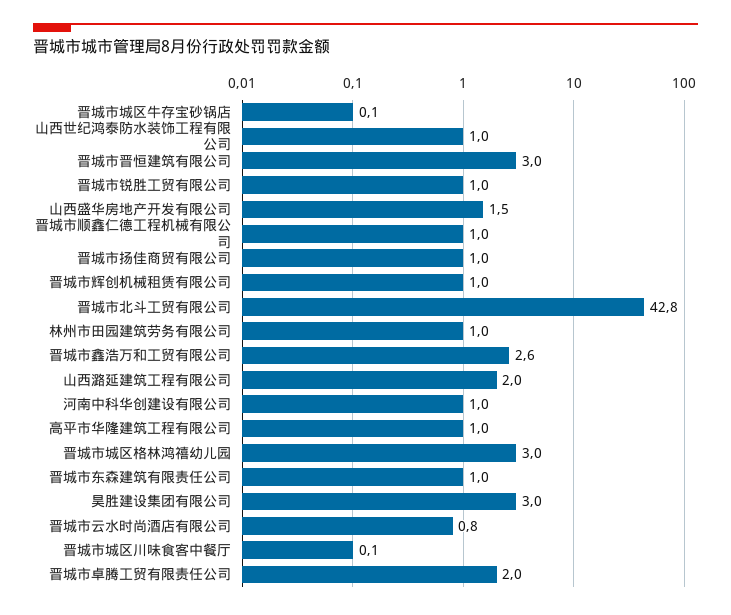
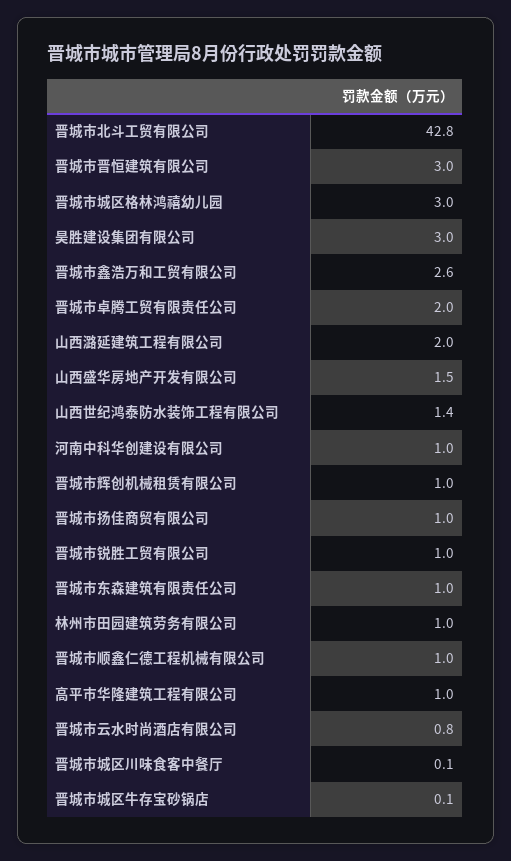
  {
    "晋城市城区牛存宝砂锅店": 0.1,
-   "山西世纪鸿泰防水装饰工程有限公司": 1,
+   "山西世纪鸿泰防水装饰工程有限公司": 1.4,
    "晋城市晋恒建筑有限公司": 3,
    "晋城市锐胜工贸有限公司": 1,
    "山西盛华房地产开发有限公司": 1.5,
    "晋城市顺鑫仁德工程机械有限公司": 1,
    "晋城市扬佳商贸有限公司": 1,
    "晋城市辉创机械租赁有限公司": 1,
    "晋城市北斗工贸有限公司": 42.8,
    "林州市田园建筑劳务有限公司": 1,
    "晋城市鑫浩万和工贸有限公司": 2.6,
    "山西潞延建筑工程有限公司": 2,
    "河南中科华创建设有限公司": 1,
    "高平市华隆建筑工程有限公司": 1,
    "晋城市城区格林鸿禧幼儿园": 3,
    "晋城市东森建筑有限责任公司": 1,
    "昊胜建设集团有限公司": 3,
    "晋城市云水时尚酒店有限公司": 0.8,
    "晋城市城区川味食客中餐厅": 0.1,
    "晋城市卓腾工贸有限责任公司": 2
  }

